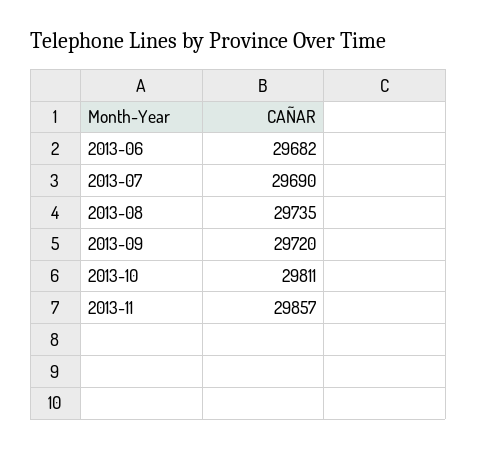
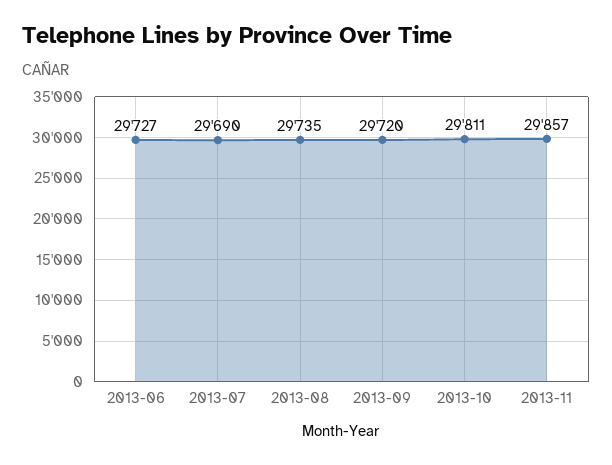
  {
-   "2013-06": 29682,
+   "2013-06": 29727,
    "2013-07": 29690,
    "2013-08": 29735,
    "2013-09": 29720,
    "2013-10": 29811,
    "2013-11": 29857
  }

